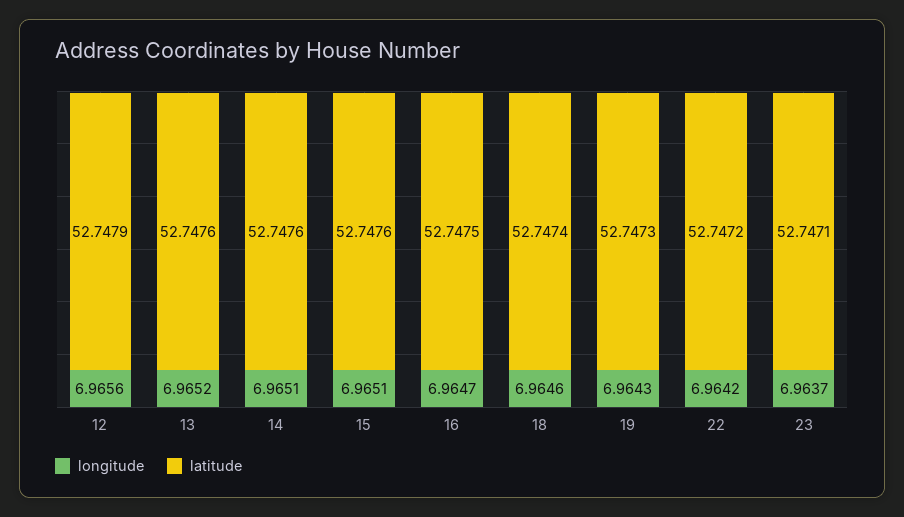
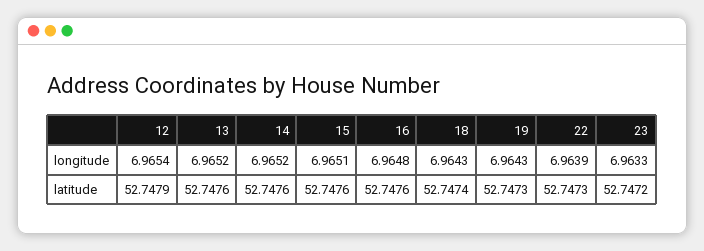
  {
    "longitude": {
-     "12": 6.9656,
+     "12": 6.9654,
      "13": 6.9652,
-     "14": 6.9651,
+     "14": 6.9652,
      "15": 6.9651,
-     "16": 6.9647,
+     "16": 6.9648,
-     "18": 6.9646,
+     "18": 6.9643,
      "19": 6.9643,
-     "22": 6.9642,
+     "22": 6.9639,
-     "23": 6.9637
+     "23": 6.9633
    },
    "latitude": {
      "12": 52.7479,
      "13": 52.7476,
      "14": 52.7476,
      "15": 52.7476,
-     "16": 52.7475,
+     "16": 52.7476,
      "18": 52.7474,
      "19": 52.7473,
-     "22": 52.7472,
+     "22": 52.7473,
-     "23": 52.7471
+     "23": 52.7472
    }
  }

